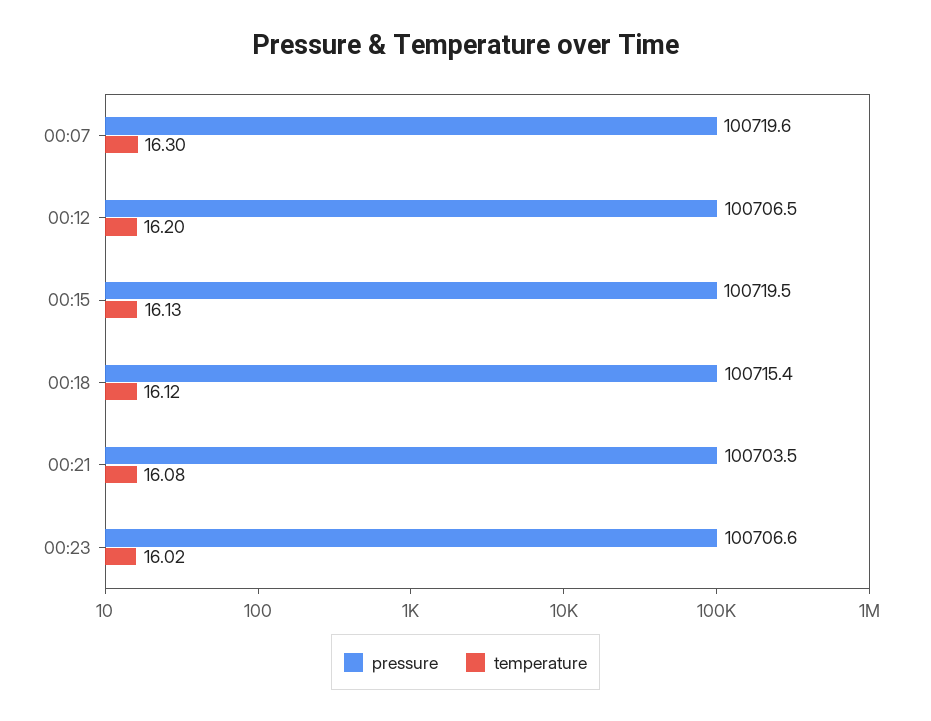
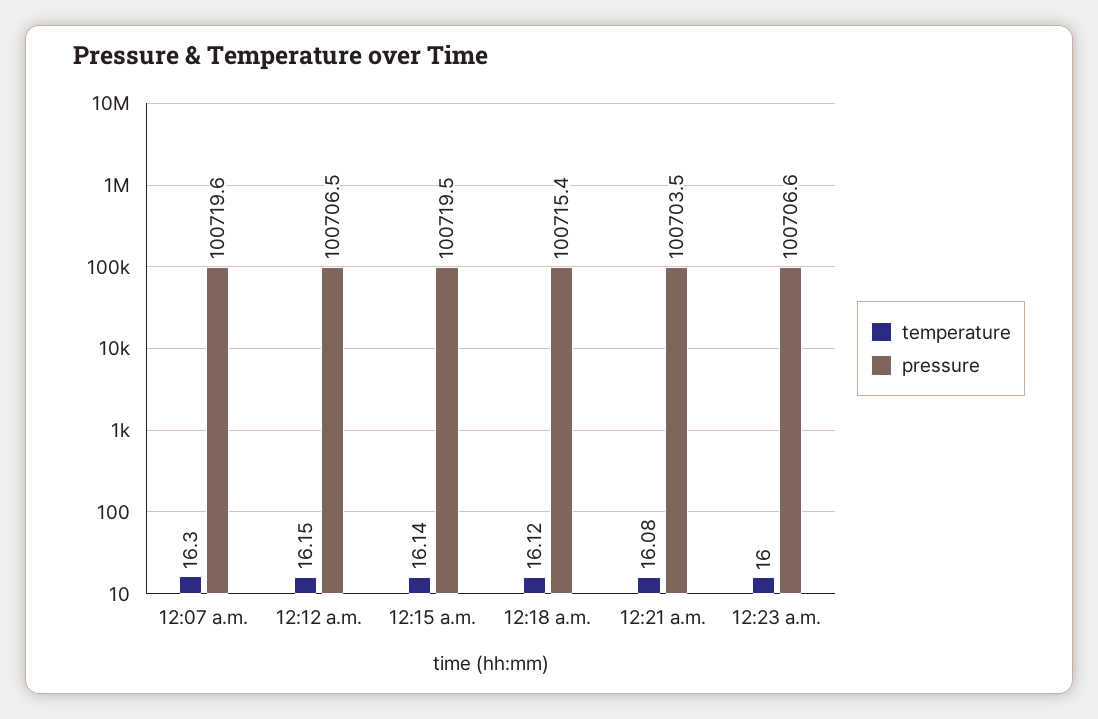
  {
    "pressure": {
      "00:07": 100719.6,
      "00:12": 100706.5,
      "00:15": 100719.5,
      "00:18": 100715.4,
      "00:21": 100703.5,
      "00:23": 100706.6
    },
    "temperature": {
      "00:07": 16.3,
-     "00:12": 16.2,
+     "00:12": 16.15,
-     "00:15": 16.13,
+     "00:15": 16.14,
      "00:18": 16.12,
      "00:21": 16.08,
-     "00:23": 16.02
+     "00:23": 16
    }
  }

